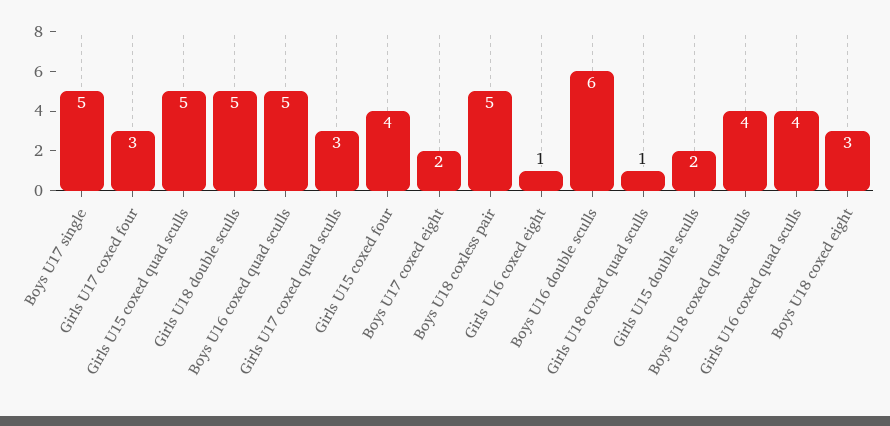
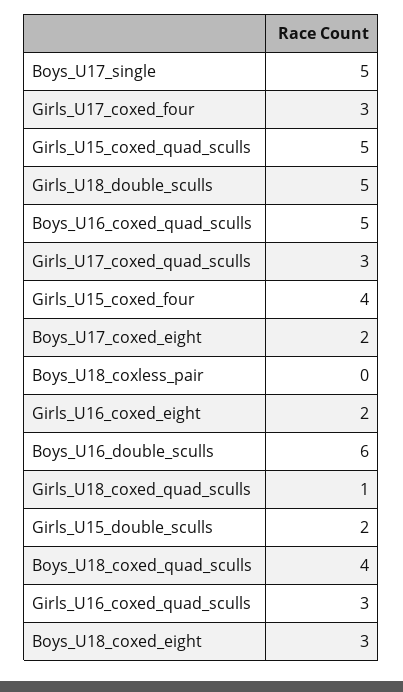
  {
    "Boys U17 single": 5,
    "Girls U17 coxed four": 3,
    "Girls U15 coxed quad sculls": 5,
    "Girls U18 double sculls": 5,
    "Boys U16 coxed quad sculls": 5,
    "Girls U17 coxed quad sculls": 3,
    "Girls U15 coxed four": 4,
    "Boys U17 coxed eight": 2,
-   "Boys U18 coxless pair": 5,
+   "Boys U18 coxless pair": 0,
-   "Girls U16 coxed eight": 1,
+   "Girls U16 coxed eight": 2,
    "Boys U16 double sculls": 6,
    "Girls U18 coxed quad sculls": 1,
    "Girls U15 double sculls": 2,
    "Boys U18 coxed quad sculls": 4,
-   "Girls U16 coxed quad sculls": 4,
+   "Girls U16 coxed quad sculls": 3,
    "Boys U18 coxed eight": 3
  }

